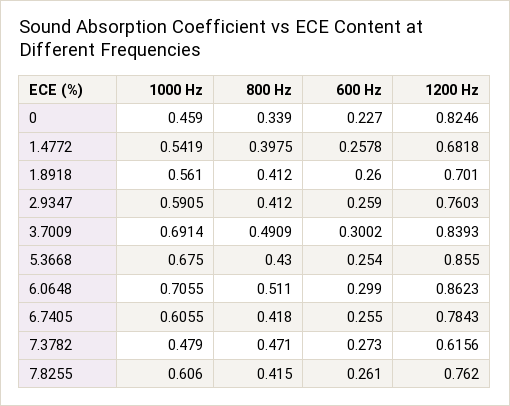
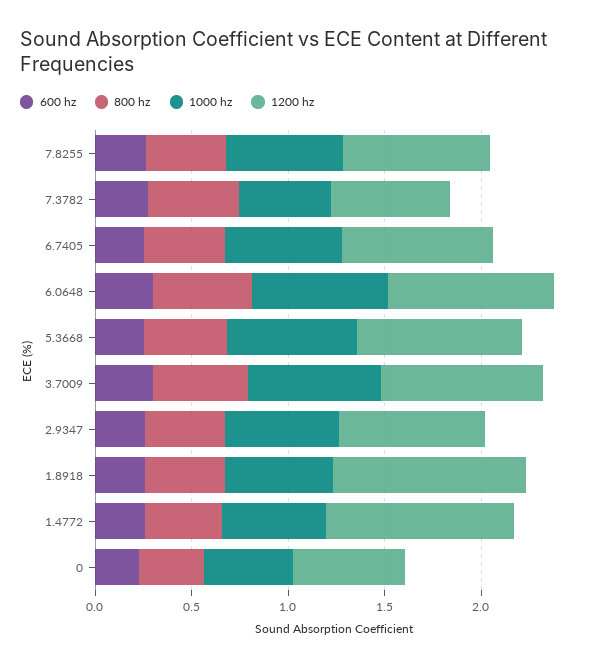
  {
    "1000 Hz": {
      "0": 0.459,
      "1.4772": 0.5419,
      "1.8918": 0.561,
      "2.9347": 0.5905,
      "3.7009": 0.6914,
      "5.3668": 0.675,
      "6.0648": 0.7055,
      "6.7405": 0.6055,
      "7.3782": 0.479,
      "7.8255": 0.606
    },
    "800 Hz": {
      "0": 0.339,
      "1.4772": 0.3975,
      "1.8918": 0.412,
      "2.9347": 0.412,
      "3.7009": 0.4909,
      "5.3668": 0.43,
      "6.0648": 0.511,
      "6.7405": 0.418,
      "7.3782": 0.471,
      "7.8255": 0.415
    },
    "600 Hz": {
      "0": 0.227,
      "1.4772": 0.2578,
      "1.8918": 0.26,
      "2.9347": 0.259,
      "3.7009": 0.3002,
      "5.3668": 0.254,
      "6.0648": 0.299,
      "6.7405": 0.255,
      "7.3782": 0.273,
      "7.8255": 0.261
    },
    "1200 Hz": {
-     "0": 0.8246,
+     "0": 0.6,
-     "1.4772": 0.6818,
+     "1.4772": 1,
-     "1.8918": 0.701,
+     "1.8918": 1,
      "2.9347": 0.7603,
      "3.7009": 0.8393,
      "5.3668": 0.855,
      "6.0648": 0.8623,
      "6.7405": 0.7843,
      "7.3782": 0.6156,
      "7.8255": 0.762
    }
  }

